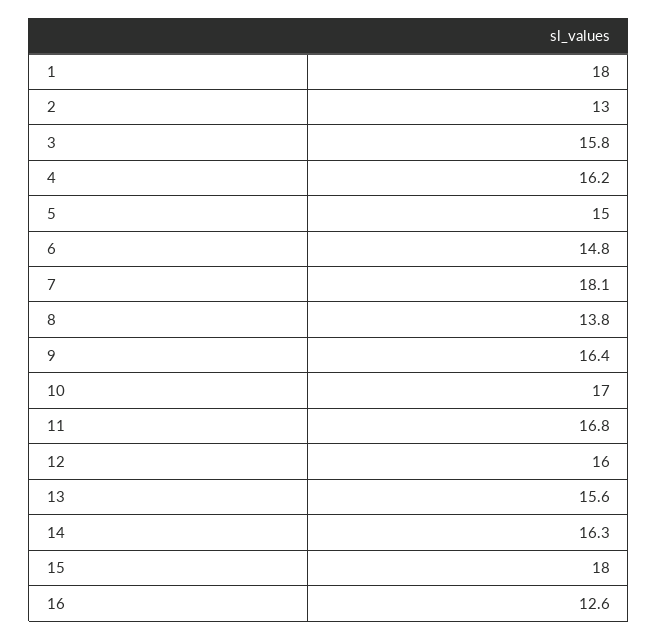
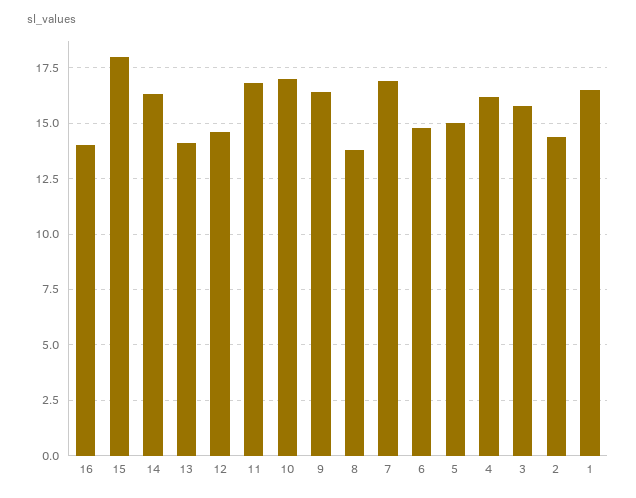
  {
-   "1": 18,
+   "1": 16.5,
-   "2": 13,
+   "2": 14.5,
    "3": 15.8,
    "4": 16.2,
    "5": 15,
    "6": 14.8,
-   "7": 18.1,
+   "7": 17,
    "8": 13.8,
    "9": 16.4,
    "10": 17,
    "11": 16.8,
-   "12": 16,
+   "12": 14.5,
-   "13": 15.6,
+   "13": 14,
    "14": 16.3,
    "15": 18,
-   "16": 12.6
+   "16": 14
  }

